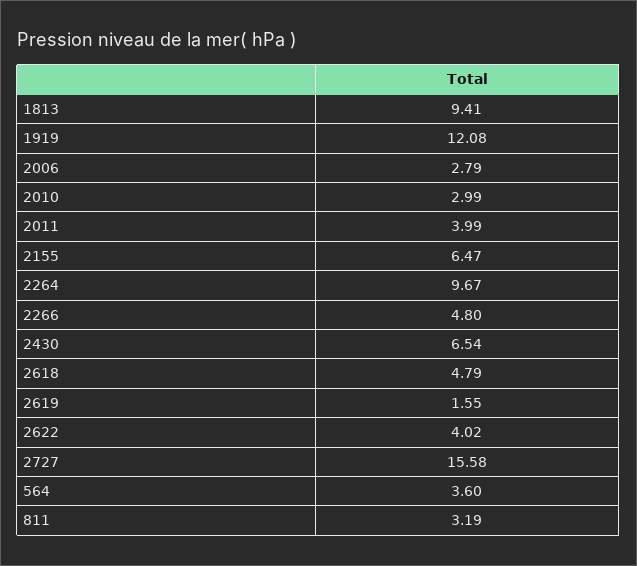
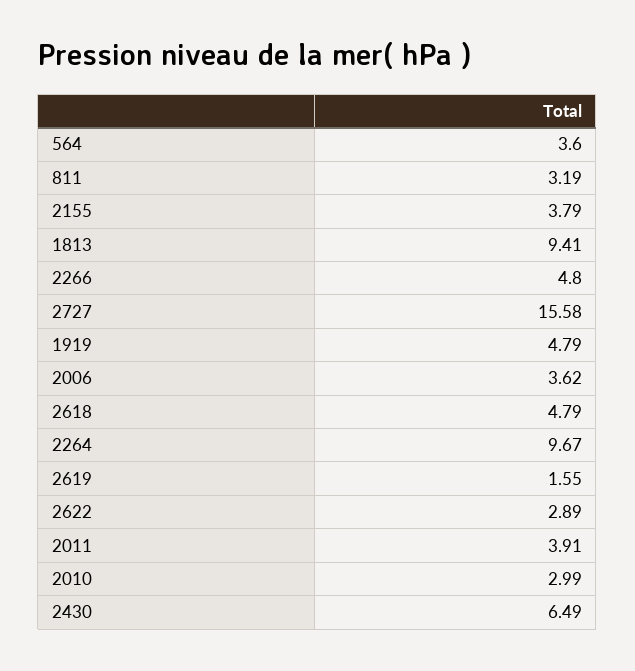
  {
    "1813": 9.41,
-   "1919": 12.08,
+   "1919": 4.79,
-   "2006": 2.79,
+   "2006": 3.62,
    "2010": 2.99,
-   "2011": 3.99,
+   "2011": 3.91,
-   "2155": 6.47,
+   "2155": 3.79,
    "2264": 9.67,
    "2266": 4.8,
-   "2430": 6.54,
+   "2430": 6.49,
    "2618": 4.79,
    "2619": 1.55,
-   "2622": 4.02,
+   "2622": 2.89,
    "2727": 15.58,
    "564": 3.6,
    "811": 3.19
  }

